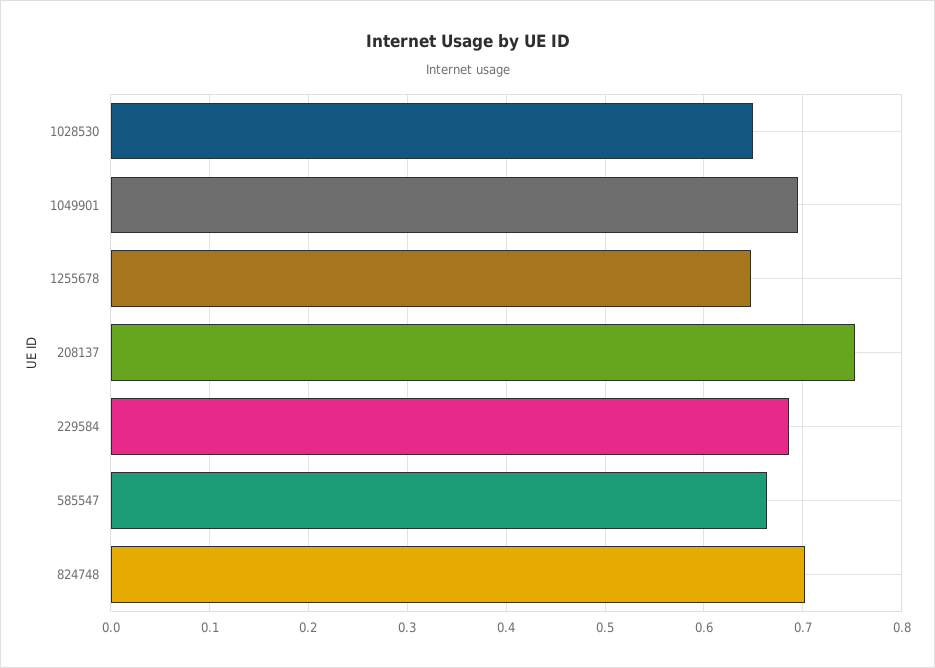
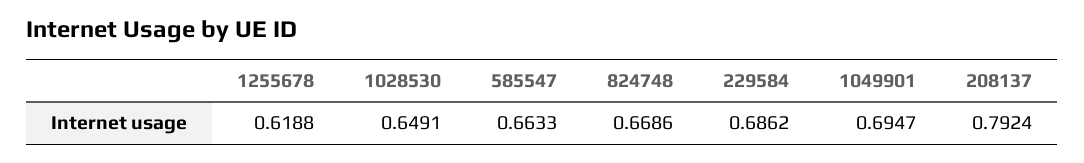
  {
    "1028530": 0.6491,
    "1049901": 0.6947,
-   "1255678": 0.65,
+   "1255678": 0.6188,
-   "208137": 0.75,
+   "208137": 0.7924,
    "229584": 0.6862,
    "585547": 0.6633,
-   "824748": 0.7
+   "824748": 0.6686
  }

